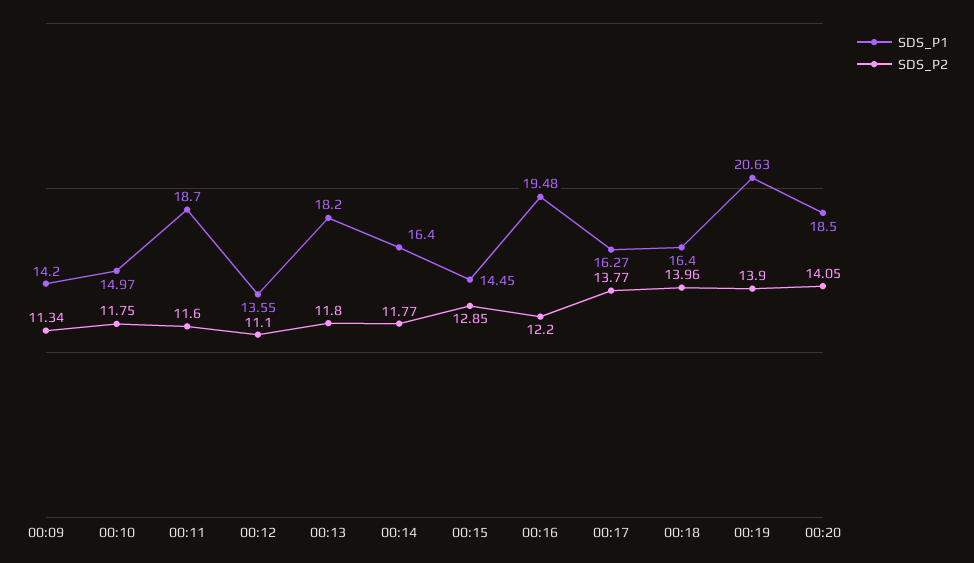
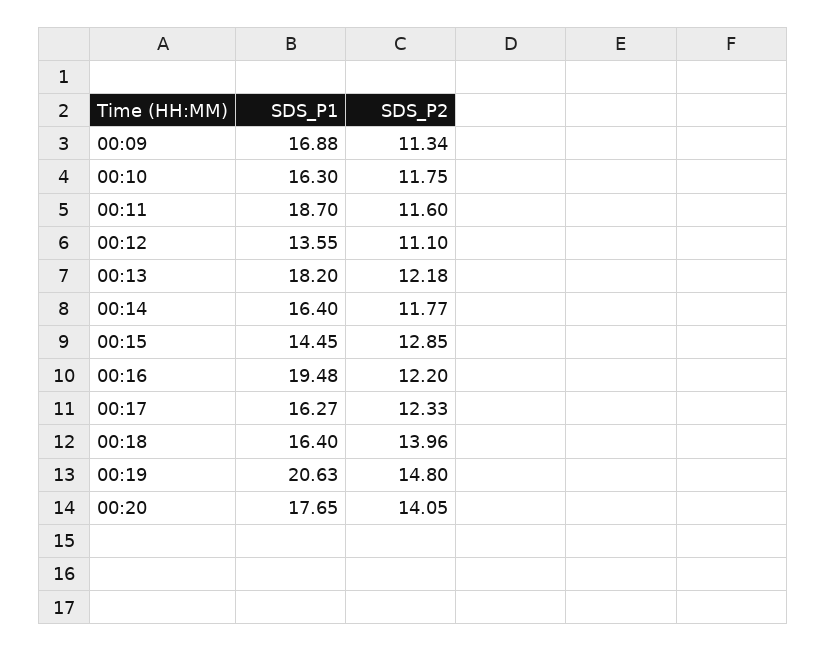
  {
    "SDS_P1": {
-     "00:09": 14.2,
+     "00:09": 16.88,
-     "00:10": 14.97,
+     "00:10": 16.3,
      "00:11": 18.7,
      "00:12": 13.55,
      "00:13": 18.2,
      "00:14": 16.4,
      "00:15": 14.45,
      "00:16": 19.48,
      "00:17": 16.27,
      "00:18": 16.4,
      "00:19": 20.63,
-     "00:20": 18.5
+     "00:20": 17.65
    },
    "SDS_P2": {
      "00:09": 11.34,
      "00:10": 11.75,
      "00:11": 11.6,
      "00:12": 11.1,
-     "00:13": 11.8,
+     "00:13": 12.18,
      "00:14": 11.77,
      "00:15": 12.85,
      "00:16": 12.2,
-     "00:17": 13.77,
+     "00:17": 12.33,
      "00:18": 13.96,
-     "00:19": 13.9,
+     "00:19": 14.8,
      "00:20": 14.05
    }
  }

